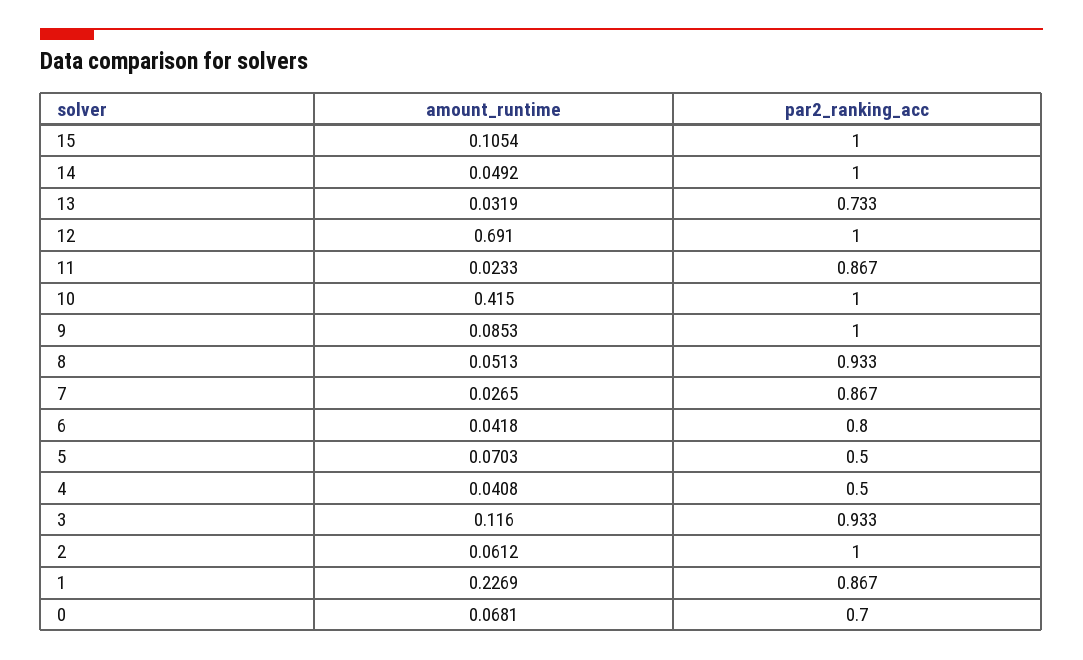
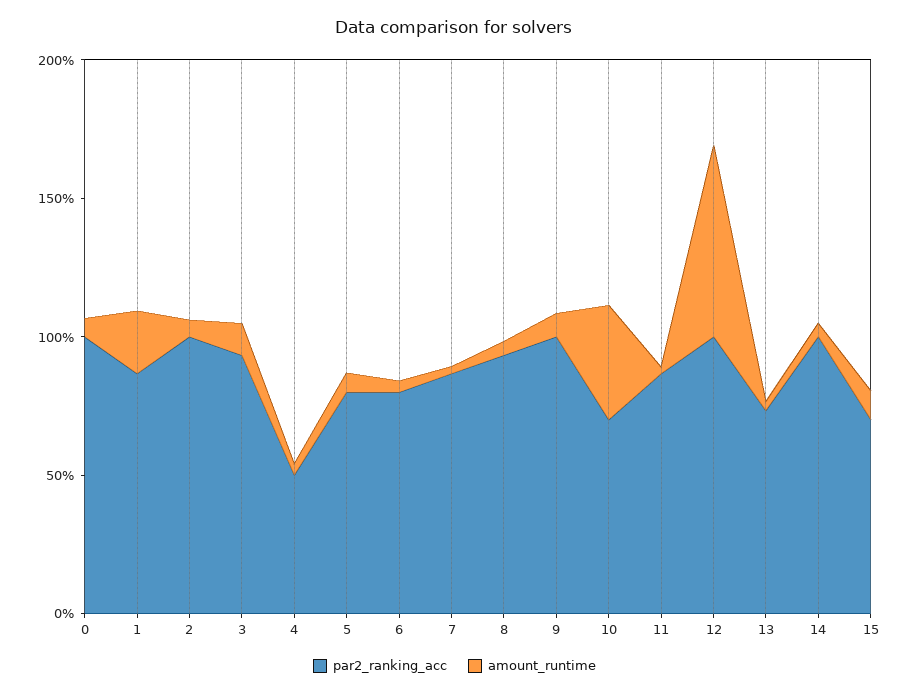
  {
    "amount_runtime": {
      "15": 0.1054,
      "14": 0.0492,
      "13": 0.0319,
      "12": 0.691,
      "11": 0.0233,
      "10": 0.415,
      "9": 0.0853,
      "8": 0.0513,
      "7": 0.0265,
      "6": 0.0418,
      "5": 0.0703,
      "4": 0.0408,
      "3": 0.116,
      "2": 0.0612,
      "1": 0.2269,
      "0": 0.0681
    },
    "par2_ranking_acc": {
-     "15": 1,
+     "15": 0.7,
      "14": 1,
      "13": 0.733,
      "12": 1,
      "11": 0.867,
-     "10": 1,
+     "10": 0.7,
      "9": 1,
      "8": 0.933,
      "7": 0.867,
      "6": 0.8,
-     "5": 0.5,
+     "5": 0.8,
      "4": 0.5,
      "3": 0.933,
      "2": 1,
      "1": 0.867,
-     "0": 0.7
+     "0": 1
    }
  }

